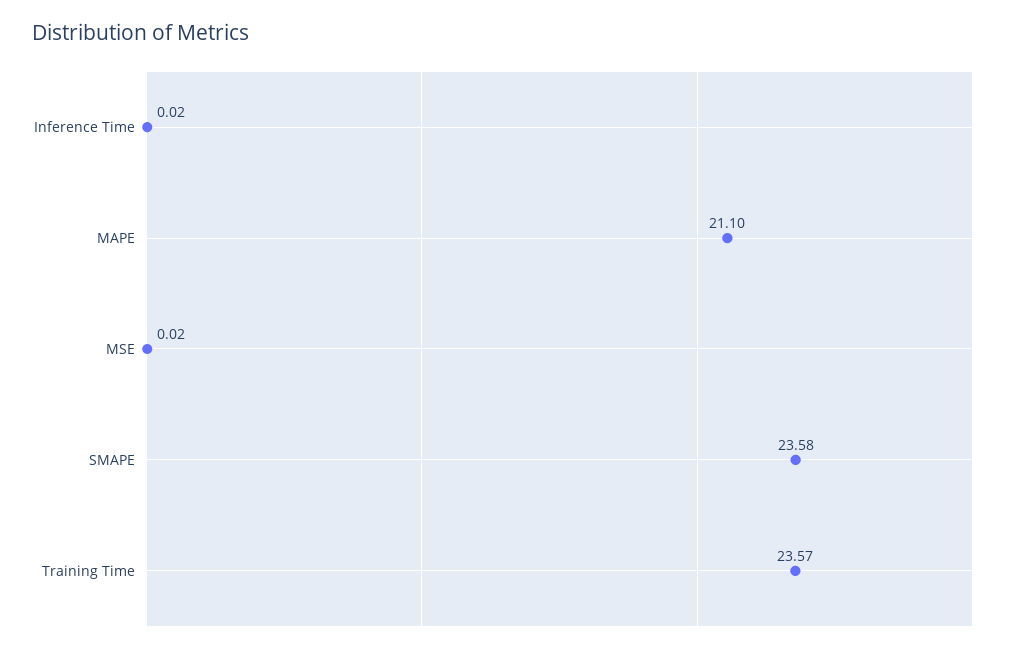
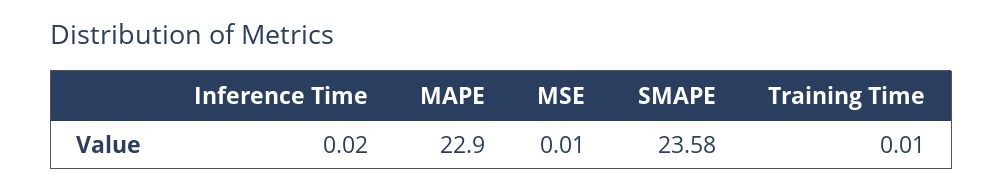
  {
    "Inference Time": 0.02,
-   "MAPE": 21.1,
+   "MAPE": 22.9,
-   "MSE": 0.02,
+   "MSE": 0.01,
    "SMAPE": 23.58,
-   "Training Time": 23.57
+   "Training Time": 0.01
  }

